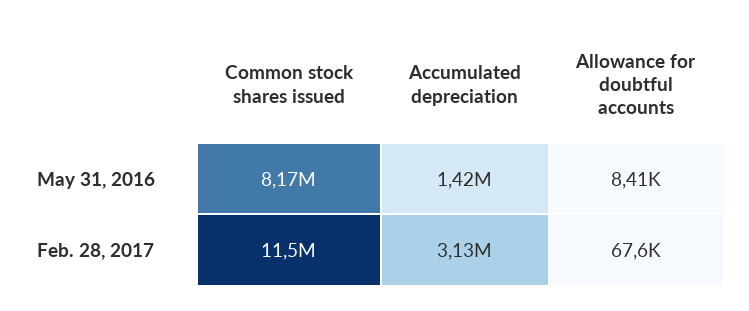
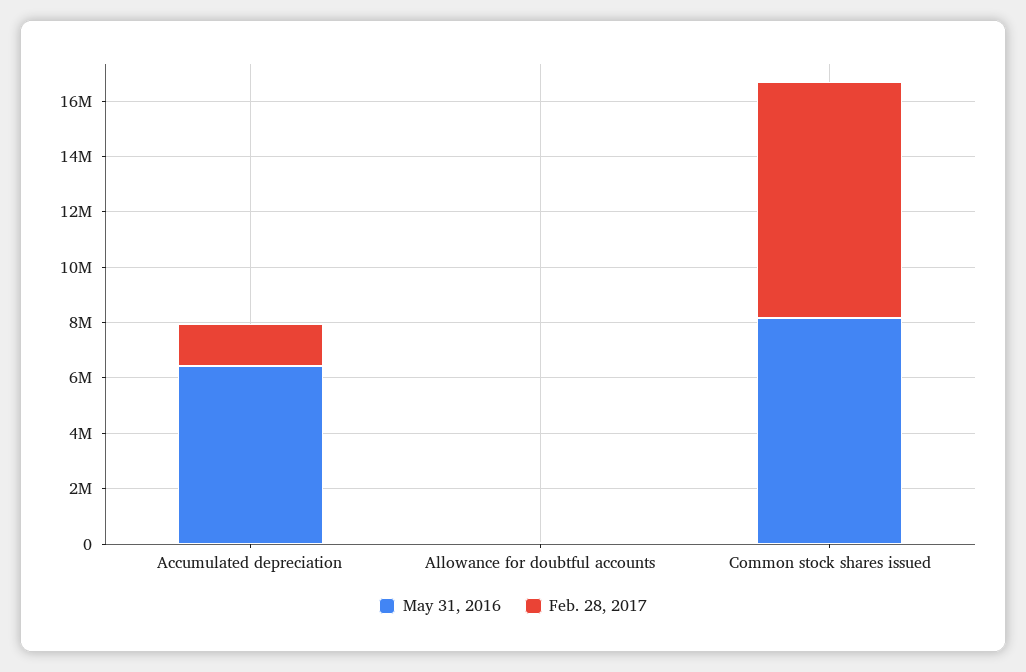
  {
    "May 31, 2016": {
      "Common stock shares issued": 8170000,
-     "Accumulated depreciation": 1420000,
+     "Accumulated depreciation": 6500000,
      "Allowance for doubtful accounts": 8410
    },
    "Feb. 28, 2017": {
-     "Common stock shares issued": 11500000,
+     "Common stock shares issued": 8500000,
-     "Accumulated depreciation": 3130000,
+     "Accumulated depreciation": 1500000,
      "Allowance for doubtful accounts": 67600
    }
  }

